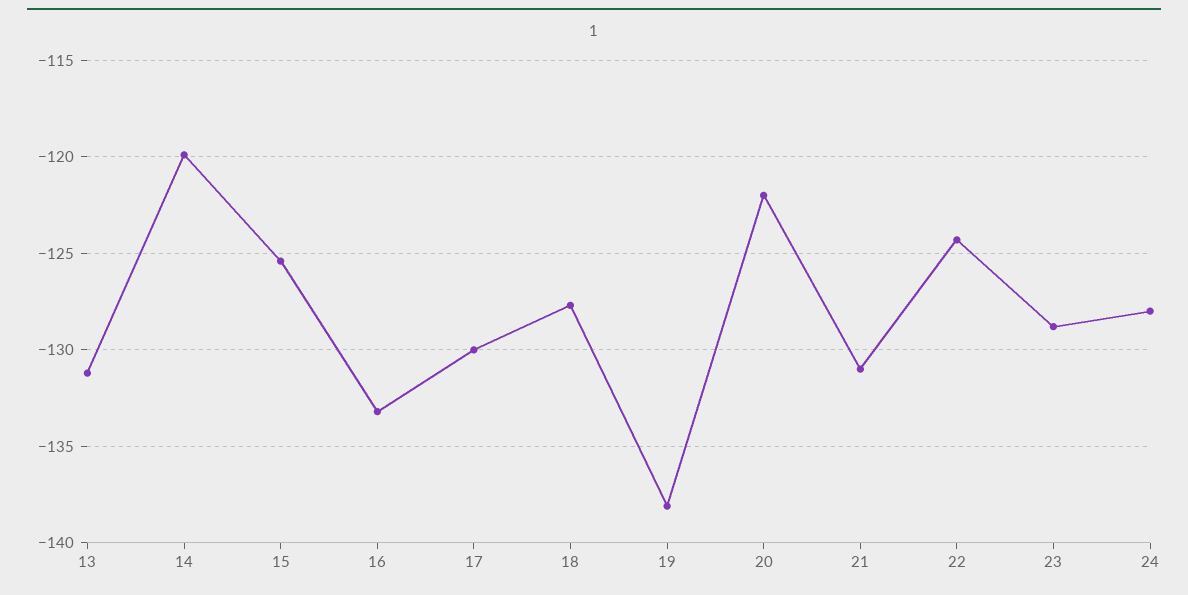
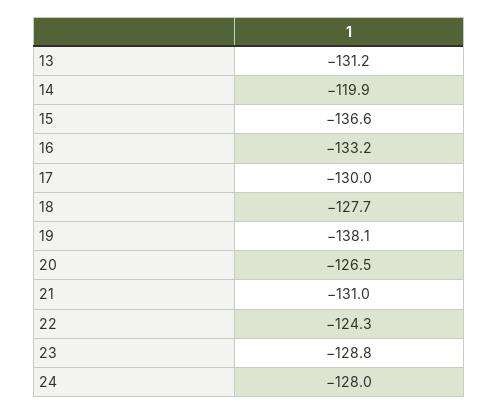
  {
    "13": -131.2,
    "14": -119.9,
-   "15": -125.5,
+   "15": -136.6,
    "16": -133.2,
    "17": -130,
    "18": -127.7,
    "19": -138.1,
-   "20": -122,
+   "20": -126.5,
    "21": -131,
    "22": -124.3,
    "23": -128.8,
    "24": -128
  }

